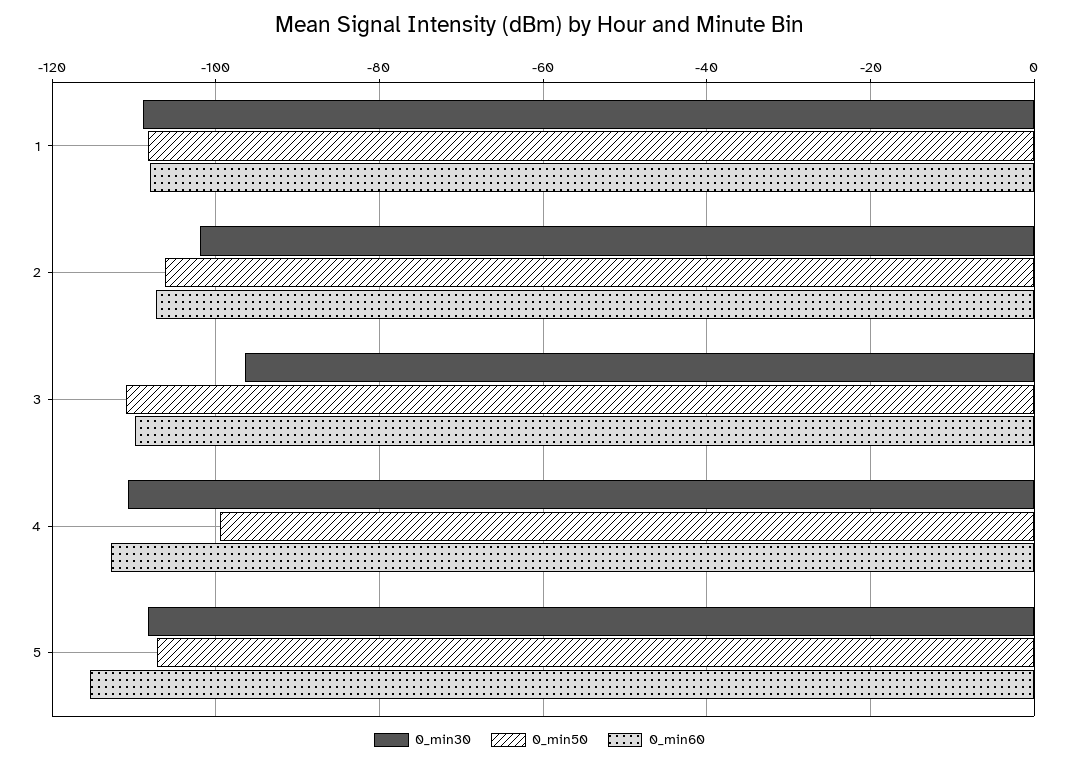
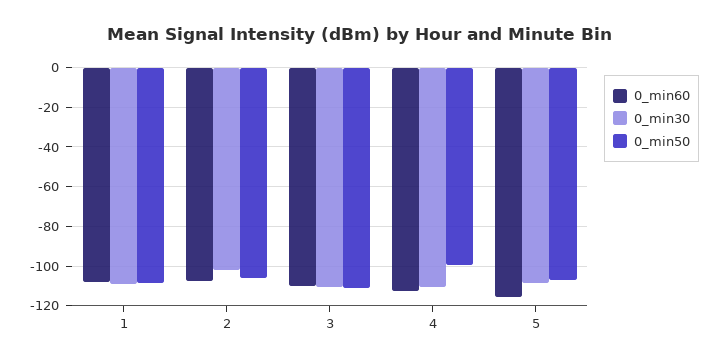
  {
    "0_min30": {
      "1": -108,
      "2": -102,
-     "3": -96,
+     "3": -110,
      "4": -110,
      "5": -108
    },
    "0_min50": {
      "1": -108,
      "2": -106,
      "3": -110,
      "4": -100,
      "5": -108
    },
    "0_min60": {
      "1": -108,
      "2": -108,
      "3": -110,
      "4": -112,
      "5": -116
    }
  }

